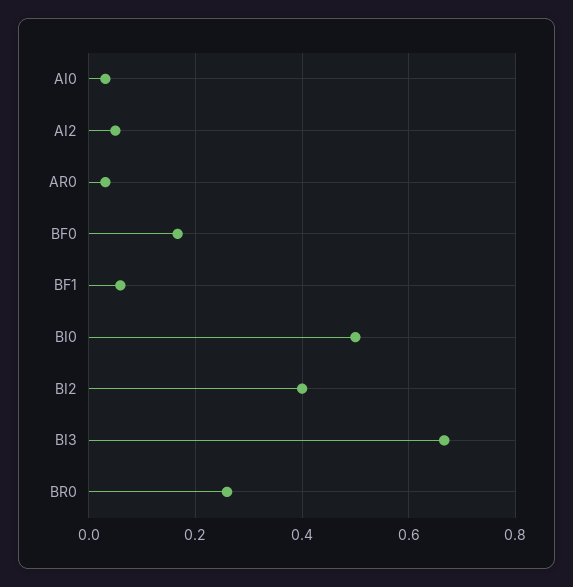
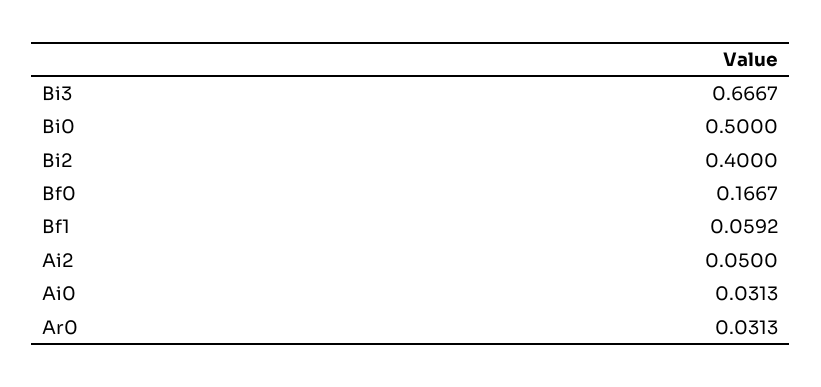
  {
    "AI0": 0.0313,
    "AI2": 0.05,
    "AR0": 0.0313,
    "BF0": 0.1667,
    "BF1": 0.0592,
    "BI0": 0.5,
    "BI2": 0.4,
-   "BI3": 0.6667,
+   "BI3": 0.6667
-   "BR0": 0.26
  }

